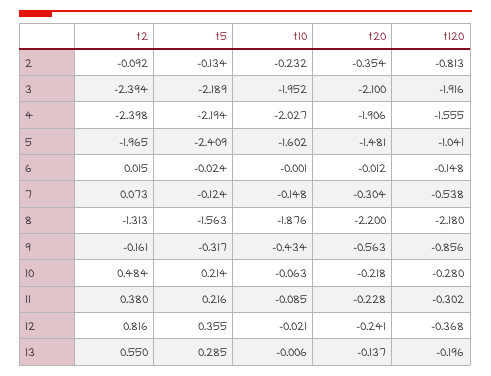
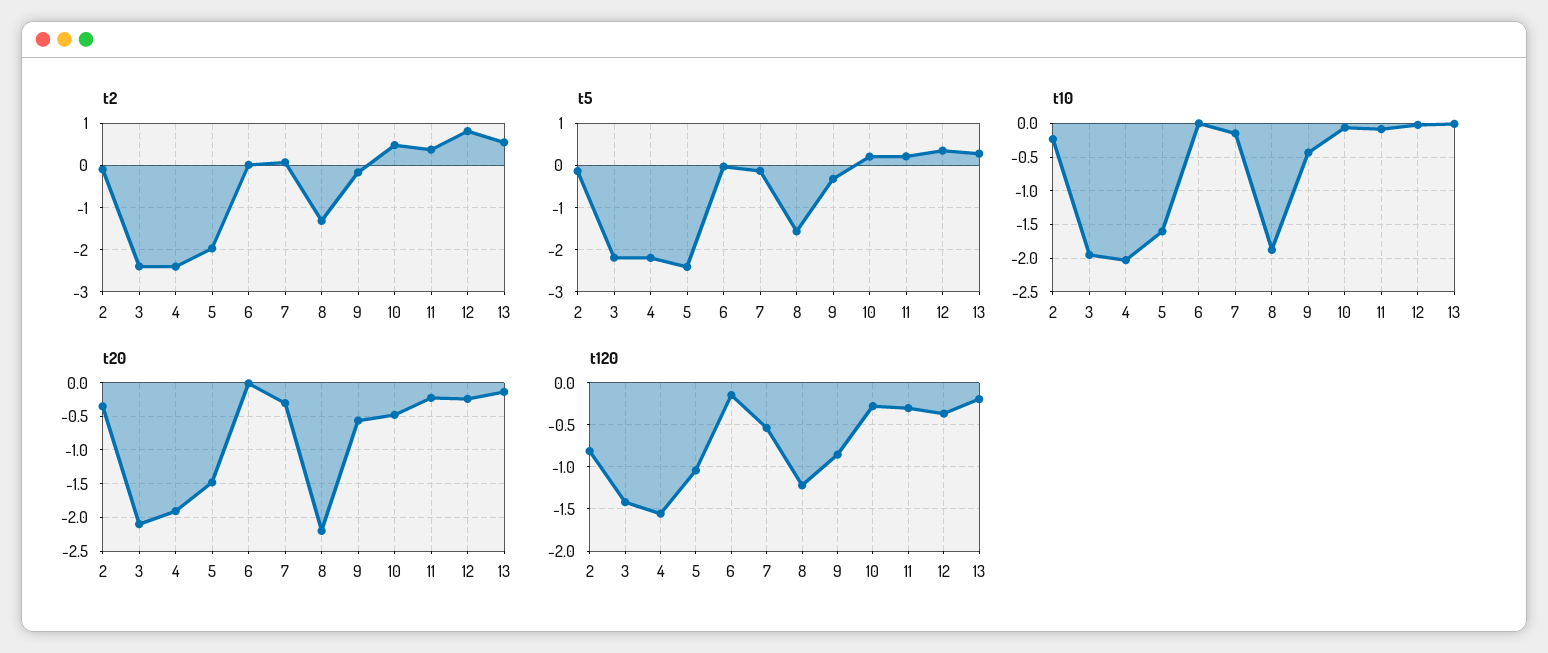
  {
    "t2": {
      "2": -0.092,
      "3": -2.394,
      "4": -2.398,
      "5": -1.965,
      "6": 0.015,
      "7": 0.073,
      "8": -1.313,
      "9": -0.161,
      "10": 0.484,
      "11": 0.38,
      "12": 0.816,
      "13": 0.55
    },
    "t5": {
      "2": -0.134,
      "3": -2.189,
      "4": -2.194,
      "5": -2.409,
      "6": -0.024,
      "7": -0.124,
      "8": -1.563,
      "9": -0.317,
      "10": 0.214,
      "11": 0.216,
      "12": 0.355,
      "13": 0.285
    },
    "t10": {
      "2": -0.232,
      "3": -1.952,
      "4": -2.027,
      "5": -1.602,
      "6": -0.001,
      "7": -0.148,
      "8": -1.876,
      "9": -0.434,
      "10": -0.063,
      "11": -0.085,
      "12": -0.021,
      "13": -0.006
    },
    "t20": {
      "2": -0.354,
      "3": -2.1,
      "4": -1.906,
      "5": -1.481,
      "6": -0.012,
      "7": -0.304,
      "8": -2.2,
      "9": -0.563,
-     "10": -0.218,
+     "10": -0.5,
      "11": -0.228,
      "12": -0.241,
      "13": -0.137
    },
    "t120": {
      "2": -0.813,
-     "3": -1.916,
+     "3": -1.4,
      "4": -1.555,
      "5": -1.041,
      "6": -0.148,
      "7": -0.538,
-     "8": -2.18,
+     "8": -1.2,
      "9": -0.856,
      "10": -0.28,
      "11": -0.302,
      "12": -0.368,
      "13": -0.196
    }
  }

